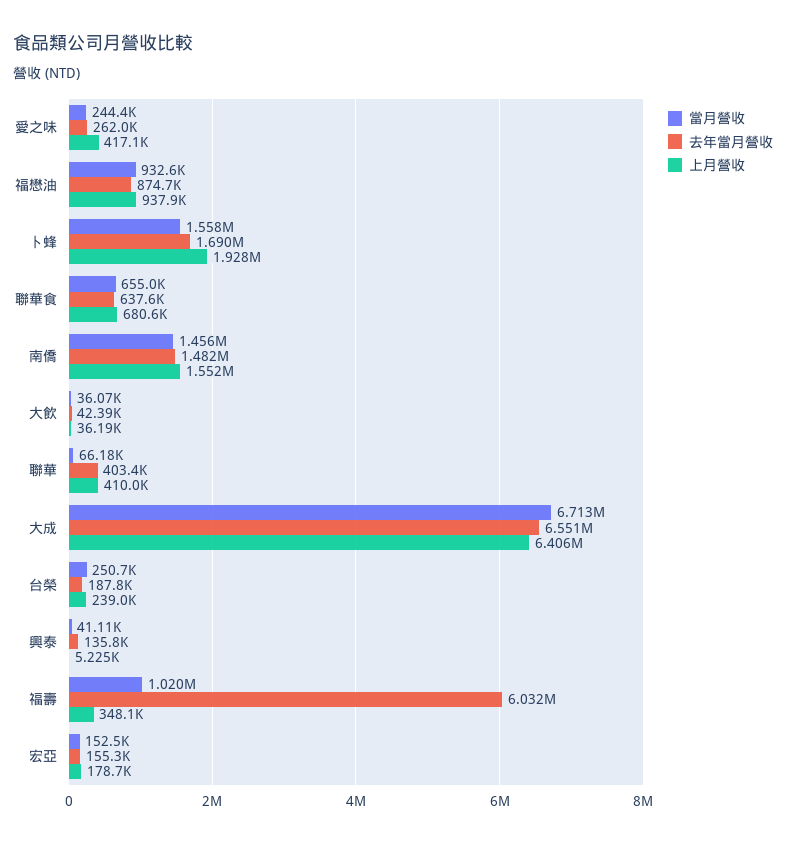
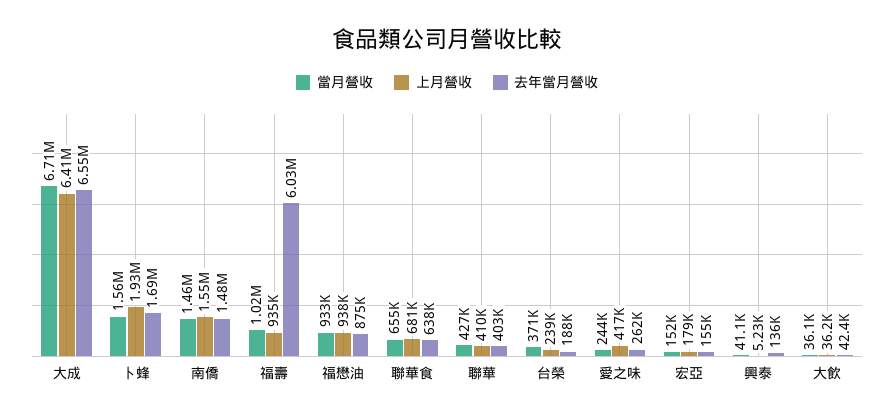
  {
    "當月營收": {
      "愛之味": 244400,
      "福懋油": 932600,
      "卜蜂": 1558000,
      "聯華食": 655000,
      "南僑": 1456000,
      "大飲": 36070,
-     "聯華": 66180,
+     "聯華": 427000,
      "大成": 6713000,
-     "台榮": 250700,
+     "台榮": 371000,
      "興泰": 41110,
      "福壽": 1020000,
      "宏亞": 152500
    },
    "去年當月營收": {
      "愛之味": 262000,
      "福懋油": 874700,
      "卜蜂": 1690000,
      "聯華食": 637600,
      "南僑": 1482000,
      "大飲": 42390,
      "聯華": 403400,
      "大成": 6551000,
      "台榮": 187800,
      "興泰": 135800,
      "福壽": 6032000,
      "宏亞": 155300
    },
    "上月營收": {
      "愛之味": 417100,
      "福懋油": 937900,
      "卜蜂": 1928000,
      "聯華食": 680600,
      "南僑": 1552000,
      "大飲": 36190,
      "聯華": 410000,
      "大成": 6406000,
      "台榮": 239000,
      "興泰": 5225,
-     "福壽": 348100,
+     "福壽": 935000,
      "宏亞": 178700
    }
  }

